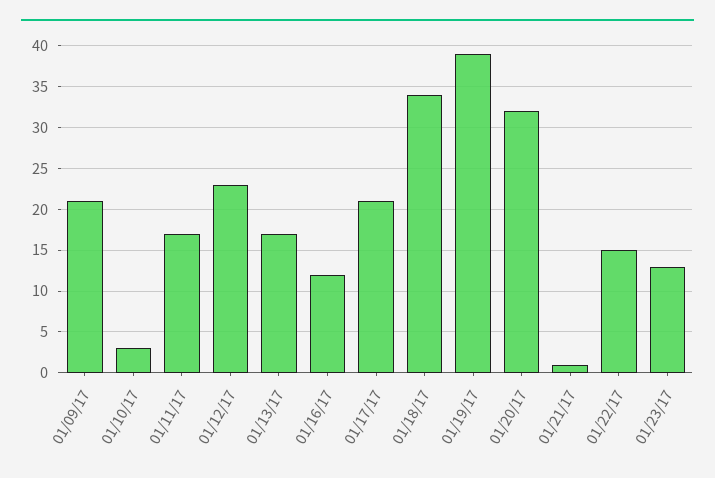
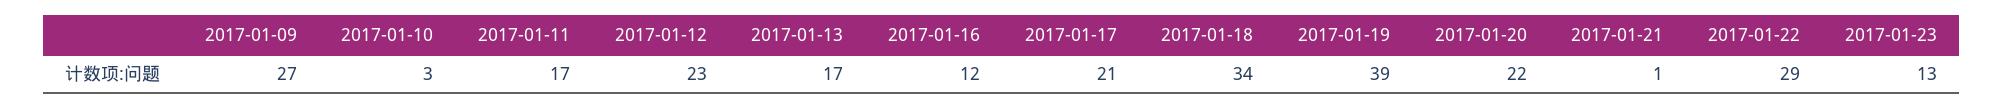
  {
-   "01/09/17": 21,
+   "01/09/17": 27,
    "01/10/17": 3,
    "01/11/17": 17,
    "01/12/17": 23,
    "01/13/17": 17,
    "01/16/17": 12,
    "01/17/17": 21,
    "01/18/17": 34,
    "01/19/17": 39,
-   "01/20/17": 32,
+   "01/20/17": 22,
    "01/21/17": 1,
-   "01/22/17": 15,
+   "01/22/17": 29,
    "01/23/17": 13
  }

